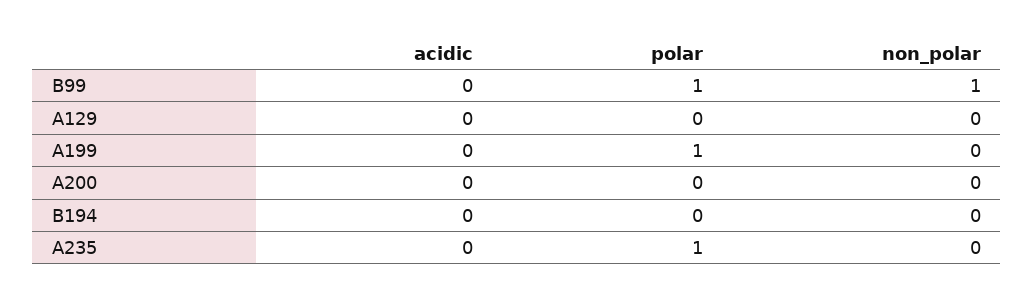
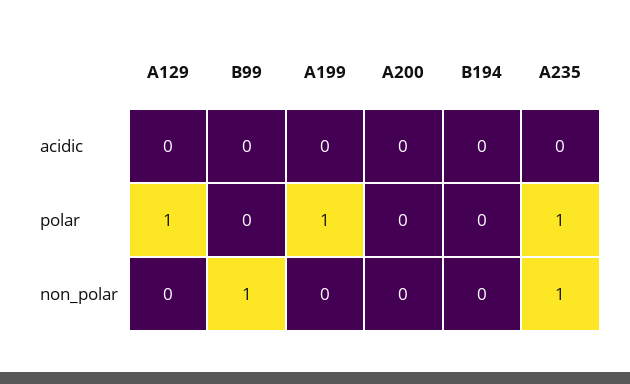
  {
    "acidic": {
      "B99": 0,
      "A129": 0,
      "A199": 0,
      "A200": 0,
      "B194": 0,
      "A235": 0
    },
    "polar": {
-     "B99": 1,
+     "B99": 0,
-     "A129": 0,
+     "A129": 1,
      "A199": 1,
      "A200": 0,
      "B194": 0,
      "A235": 1
    },
    "non_polar": {
      "B99": 1,
      "A129": 0,
      "A199": 0,
      "A200": 0,
      "B194": 0,
-     "A235": 0
+     "A235": 1
    }
  }

